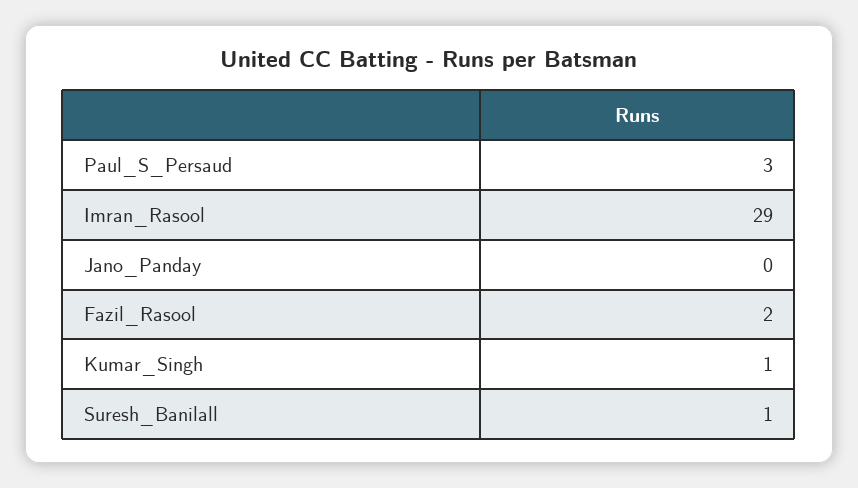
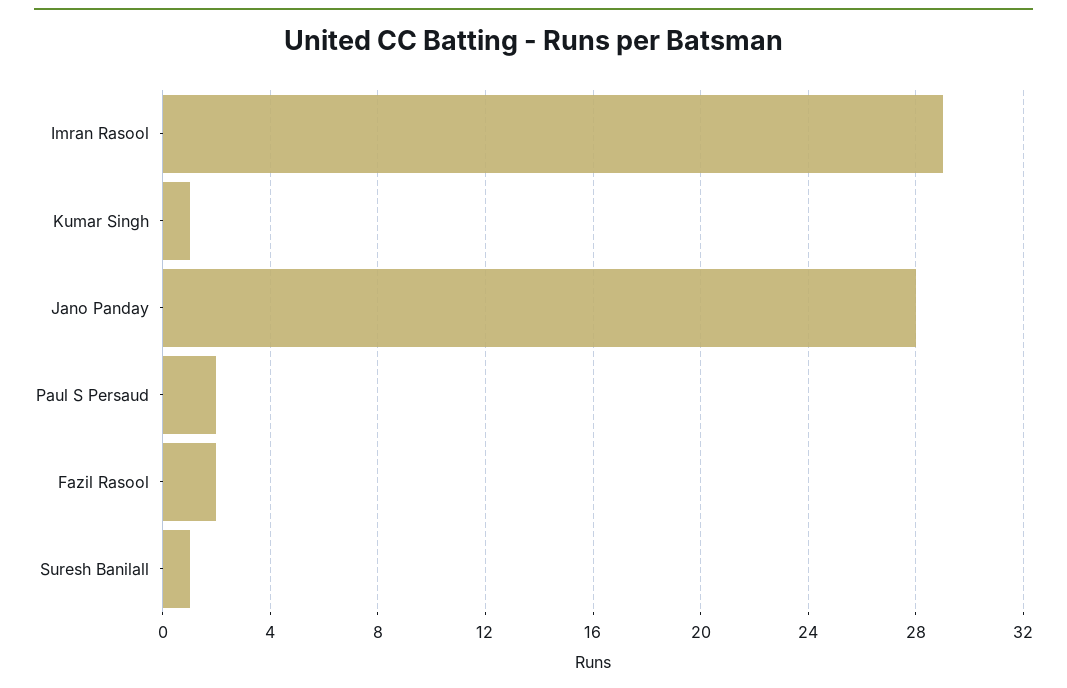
  {
-   "Paul_S_Persaud": 3,
+   "Paul_S_Persaud": 2,
    "Imran_Rasool": 29,
-   "Jano_Panday": 0,
+   "Jano_Panday": 28,
    "Fazil_Rasool": 2,
    "Kumar_Singh": 1,
    "Suresh_Banilall": 1
  }

